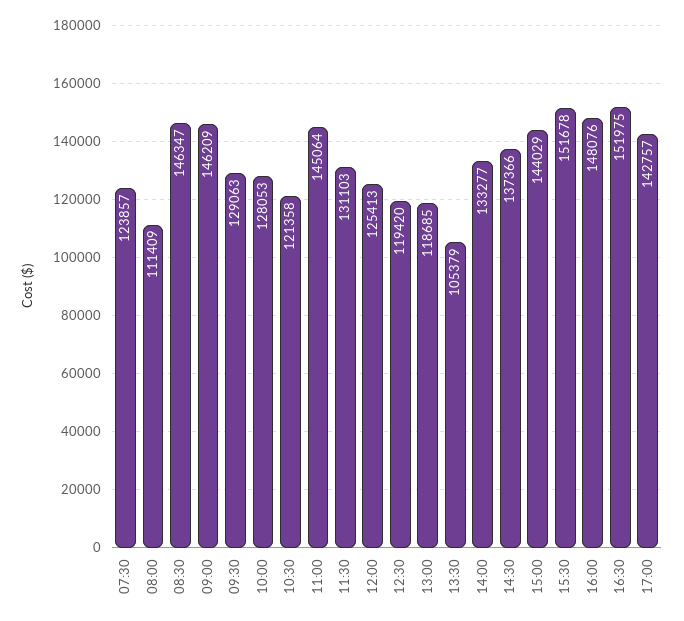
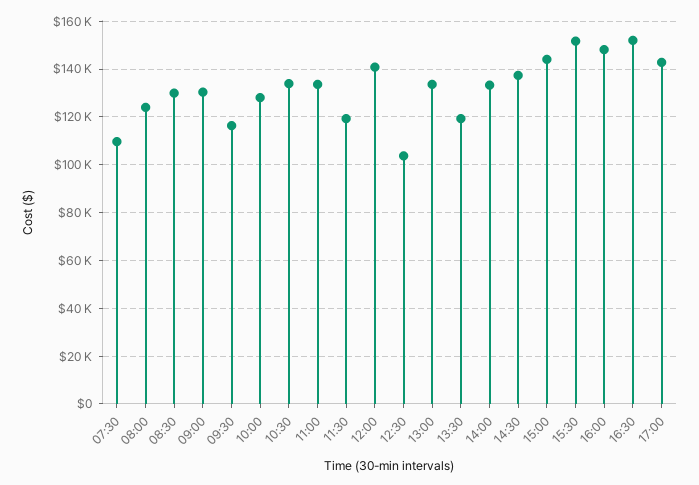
  {
-   "07:30": 123857,
+   "07:30": 110000,
-   "08:00": 111409,
+   "08:00": 125000,
-   "08:30": 146347,
+   "08:30": 130000,
-   "09:00": 146209,
+   "09:00": 130000,
-   "09:30": 129063,
+   "09:30": 115000,
    "10:00": 128053,
-   "10:30": 121358,
+   "10:30": 135000,
-   "11:00": 145064,
+   "11:00": 135000,
-   "11:30": 131103,
+   "11:30": 120000,
-   "12:00": 125413,
+   "12:00": 140000,
-   "12:30": 119420,
+   "12:30": 105000,
-   "13:00": 118685,
+   "13:00": 135000,
-   "13:30": 105379,
+   "13:30": 120000,
    "14:00": 133277,
    "14:30": 137366,
    "15:00": 144029,
    "15:30": 151678,
    "16:00": 148076,
    "16:30": 151975,
    "17:00": 142757
  }

